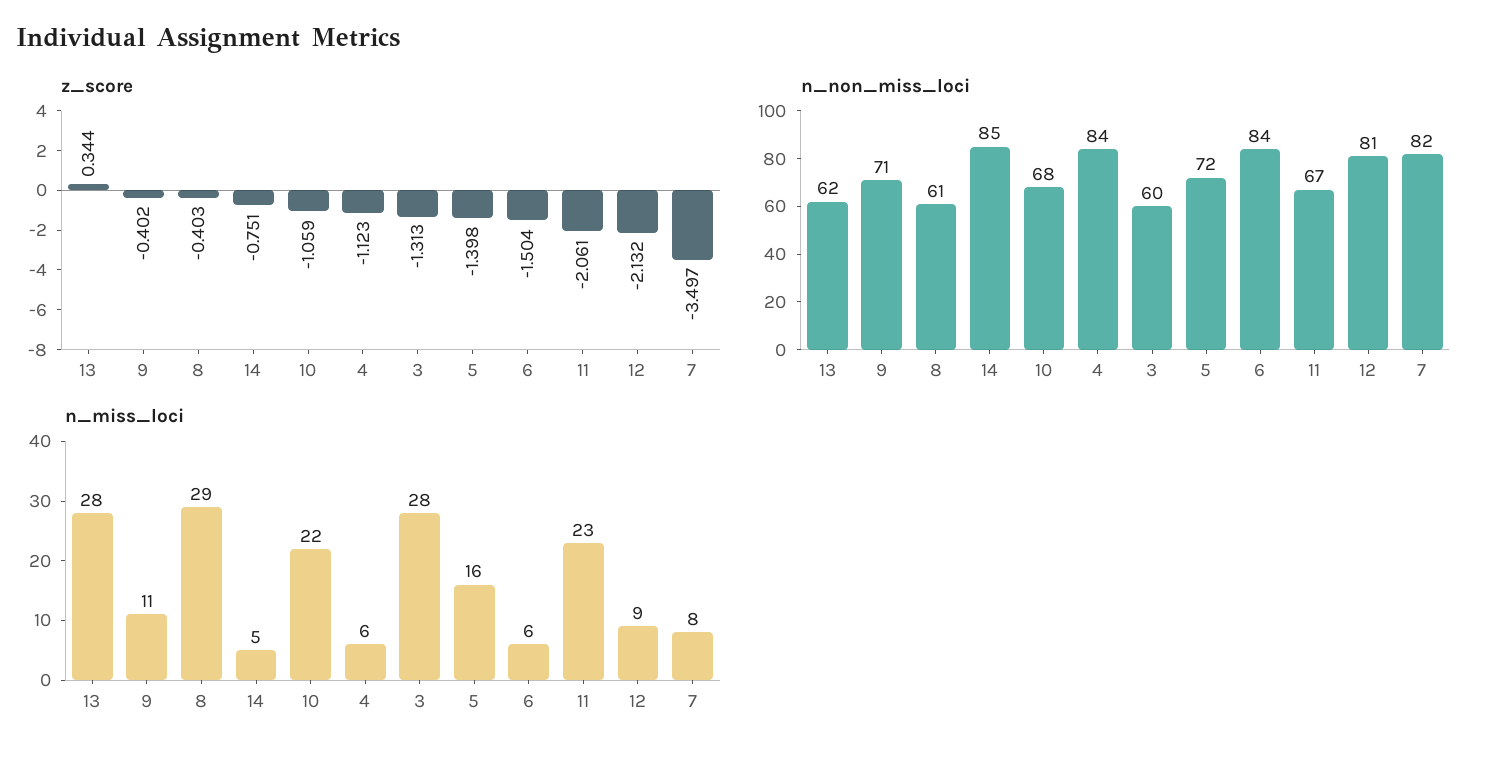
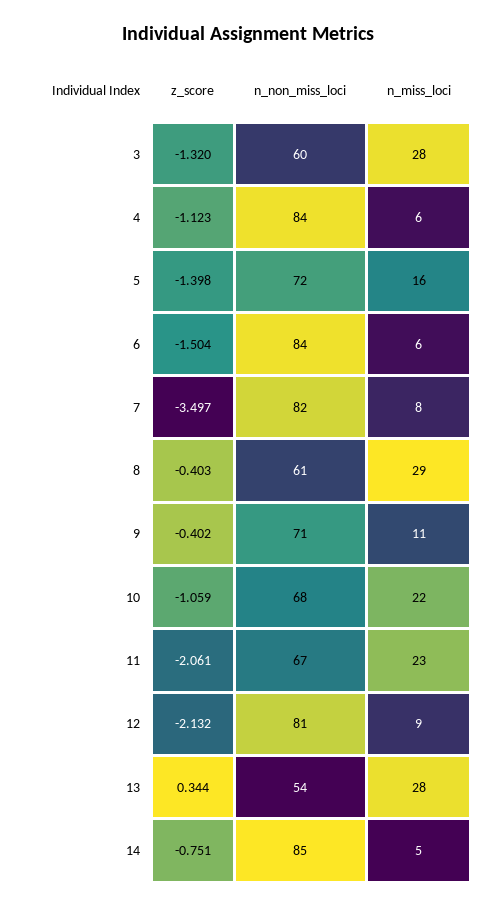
  {
    "z_score": {
      "13": 0.344,
      "9": -0.402,
      "8": -0.403,
      "14": -0.751,
      "10": -1.059,
      "4": -1.123,
-     "3": -1.313,
+     "3": -1.32,
      "5": -1.398,
      "6": -1.504,
      "11": -2.061,
      "12": -2.132,
      "7": -3.497
    },
    "n_non_miss_loci": {
-     "13": 62,
+     "13": 54,
      "9": 71,
      "8": 61,
      "14": 85,
      "10": 68,
      "4": 84,
      "3": 60,
      "5": 72,
      "6": 84,
      "11": 67,
      "12": 81,
      "7": 82
    },
    "n_miss_loci": {
      "13": 28,
      "9": 11,
      "8": 29,
      "14": 5,
      "10": 22,
      "4": 6,
      "3": 28,
      "5": 16,
      "6": 6,
      "11": 23,
      "12": 9,
      "7": 8
    }
  }

